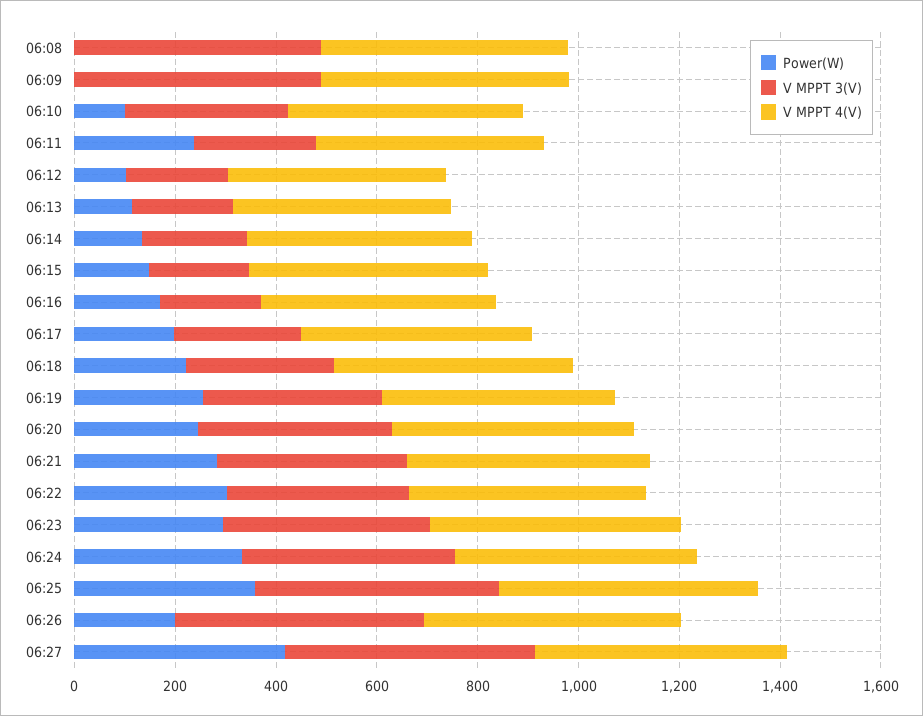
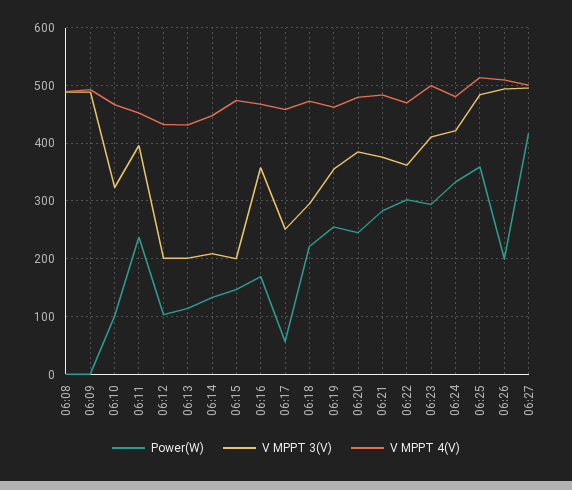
  {
    "Power(W)": {
      "06:08": 0,
      "06:09": 0,
      "06:10": 100,
      "06:11": 240,
      "06:12": 100,
      "06:13": 120,
      "06:14": 140,
      "06:15": 140,
      "06:16": 160,
-     "06:17": 200,
+     "06:17": 60,
      "06:18": 220,
      "06:19": 260,
      "06:20": 240,
      "06:21": 280,
      "06:22": 300,
      "06:23": 300,
      "06:24": 340,
      "06:25": 360,
      "06:26": 200,
      "06:27": 420
    },
    "V MPPT 3(V)": {
      "06:08": 480,
      "06:09": 480,
      "06:10": 320,
-     "06:11": 250,
+     "06:11": 400,
      "06:12": 200,
      "06:13": 200,
      "06:14": 200,
      "06:15": 200,
-     "06:16": 200,
+     "06:16": 360,
      "06:17": 260,
      "06:18": 300,
      "06:19": 360,
      "06:20": 380,
      "06:21": 380,
      "06:22": 360,
      "06:23": 420,
      "06:24": 420,
      "06:25": 480,
      "06:26": 500,
      "06:27": 500
    },
    "V MPPT 4(V)": {
      "06:08": 480,
      "06:09": 500,
      "06:10": 460,
      "06:11": 460,
      "06:12": 440,
      "06:13": 440,
      "06:14": 440,
      "06:15": 480,
      "06:16": 460,
      "06:17": 460,
      "06:18": 480,
      "06:19": 460,
      "06:20": 480,
      "06:21": 480,
      "06:22": 460,
      "06:23": 500,
      "06:24": 480,
      "06:25": 520,
      "06:26": 500,
      "06:27": 500
    }
  }

